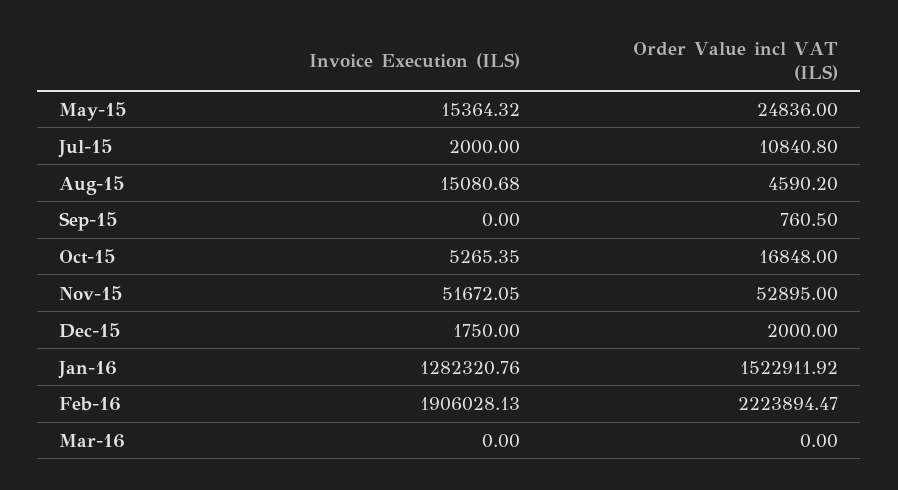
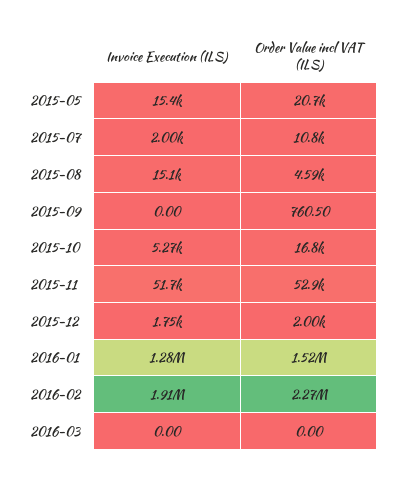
  {
    "Invoice Execution (ILS)": {
      "May-15": 15364.32,
      "Jul-15": 2000,
      "Aug-15": 15080.68,
      "Sep-15": 0,
      "Oct-15": 5265.35,
      "Nov-15": 51672.05,
      "Dec-15": 1750,
      "Jan-16": 1282320.76,
      "Feb-16": 1906028.13,
      "Mar-16": 0
    },
    "Order Value incl VAT (ILS)": {
-     "May-15": 24836,
+     "May-15": 20700,
      "Jul-15": 10840.8,
      "Aug-15": 4590.2,
      "Sep-15": 760.5,
      "Oct-15": 16848,
      "Nov-15": 52895,
      "Dec-15": 2000,
      "Jan-16": 1522911.92,
-     "Feb-16": 2223894.47,
+     "Feb-16": 2270000,
      "Mar-16": 0
    }
  }

